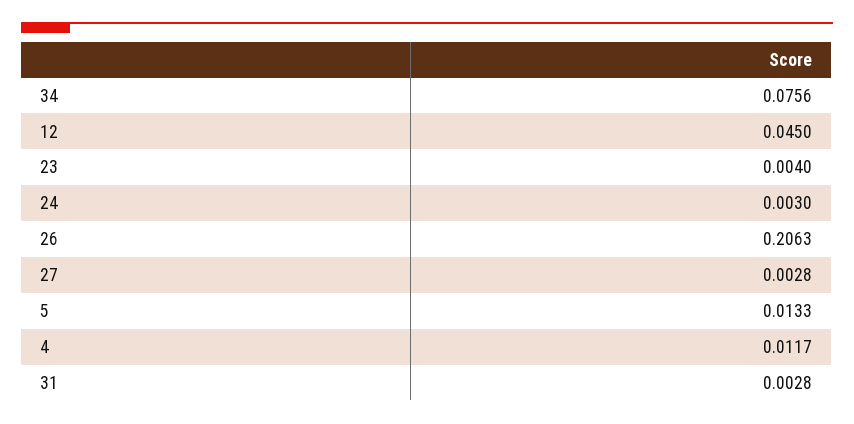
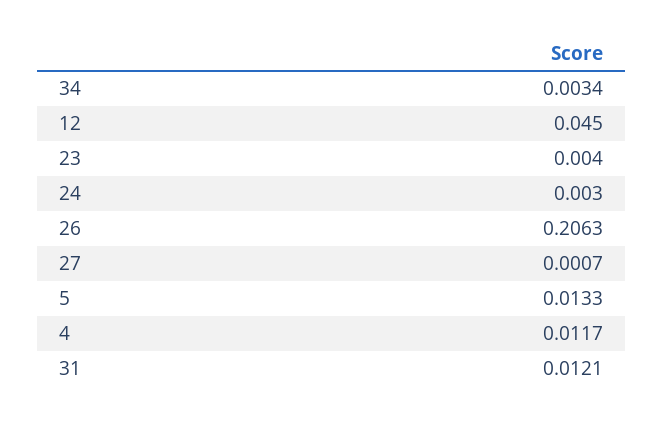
  {
-   "34": 0.0756,
+   "34": 0.0034,
    "12": 0.045,
    "23": 0.004,
    "24": 0.003,
    "26": 0.2063,
-   "27": 0.0028,
+   "27": 0.0007,
    "5": 0.0133,
    "4": 0.0117,
-   "31": 0.0028
+   "31": 0.0121
  }

